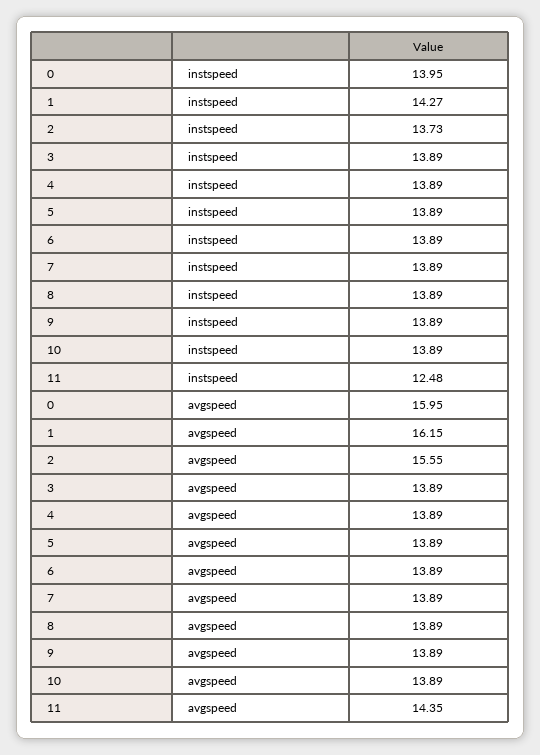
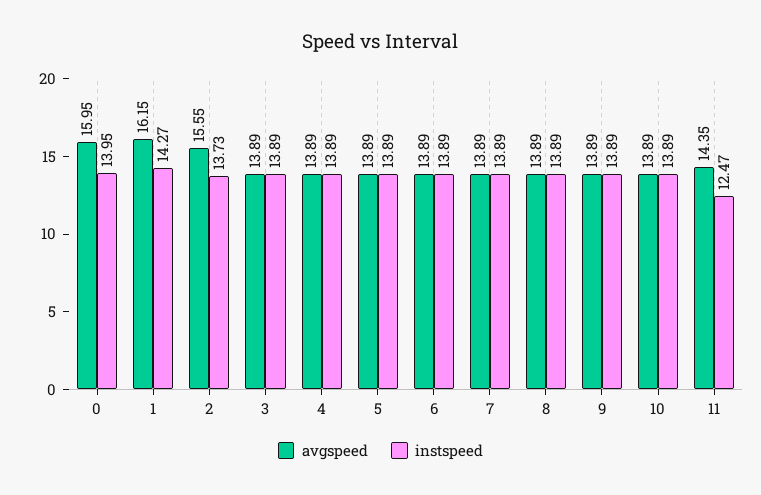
  {
    "instspeed": {
      "0": 13.95,
      "1": 14.27,
      "2": 13.73,
      "3": 13.89,
      "4": 13.89,
      "5": 13.89,
      "6": 13.89,
      "7": 13.89,
      "8": 13.89,
      "9": 13.89,
      "10": 13.89,
-     "11": 12.48
+     "11": 12.47
    },
    "avgspeed": {
      "0": 15.95,
      "1": 16.15,
      "2": 15.55,
      "3": 13.89,
      "4": 13.89,
      "5": 13.89,
      "6": 13.89,
      "7": 13.89,
      "8": 13.89,
      "9": 13.89,
      "10": 13.89,
      "11": 14.35
    }
  }

